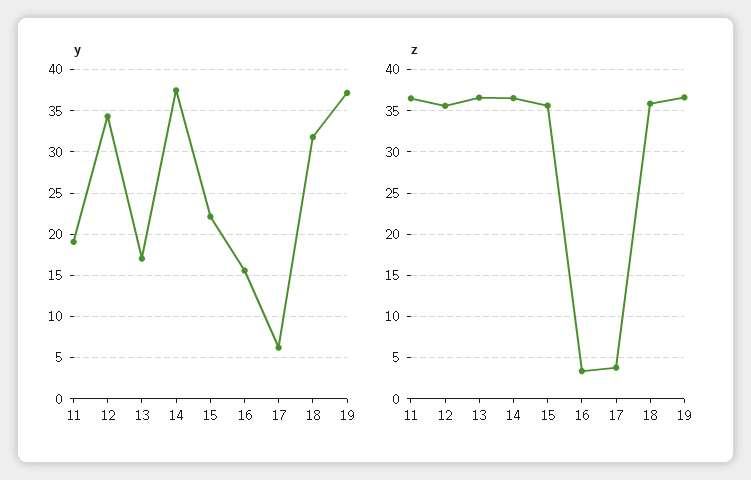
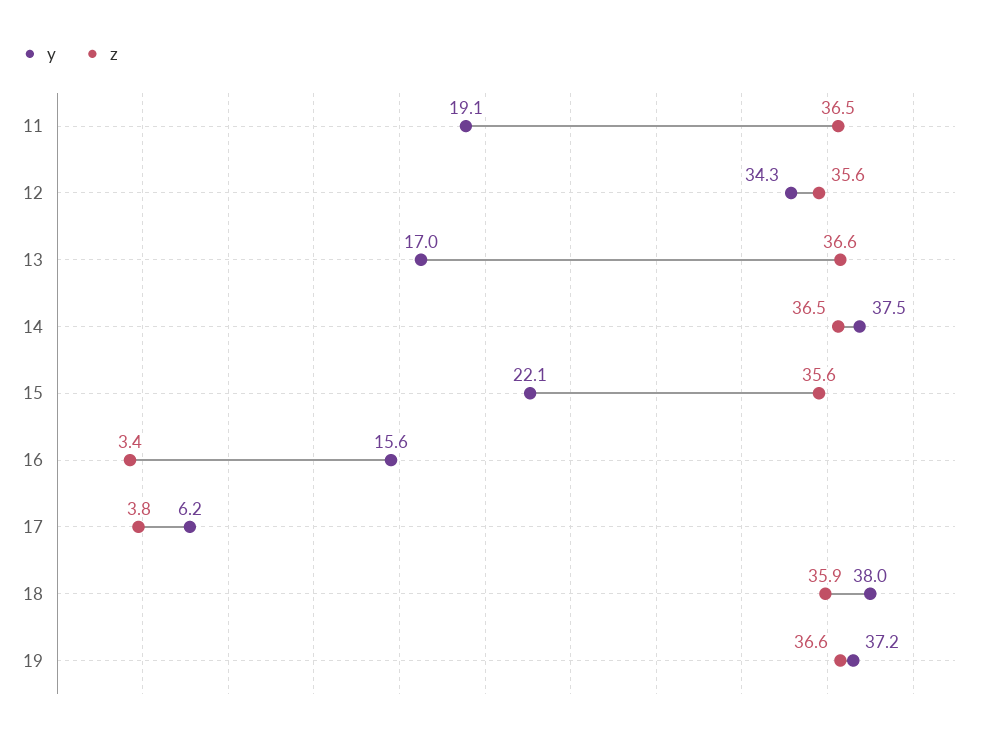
  {
    "y": {
      "11": 19.1,
      "12": 34.3,
      "13": 17,
      "14": 37.5,
      "15": 22.1,
      "16": 15.6,
      "17": 6.2,
-     "18": 32,
+     "18": 38,
      "19": 37.2
    },
    "z": {
      "11": 36.5,
      "12": 35.6,
      "13": 36.6,
      "14": 36.5,
      "15": 35.6,
      "16": 3.4,
      "17": 3.8,
      "18": 35.9,
      "19": 36.6
    }
  }

